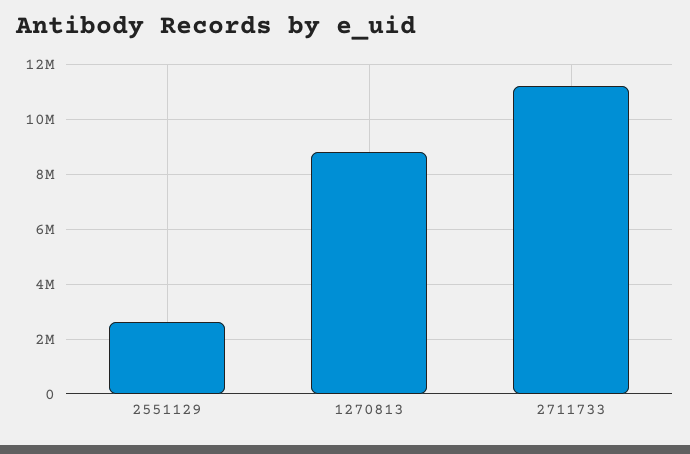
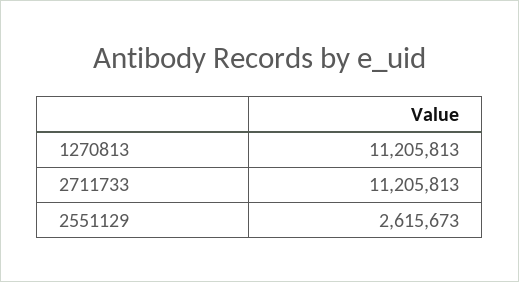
  {
    "2551129": 2615673,
-   "1270813": 8750000,
+   "1270813": 11205813,
    "2711733": 11205813
  }

